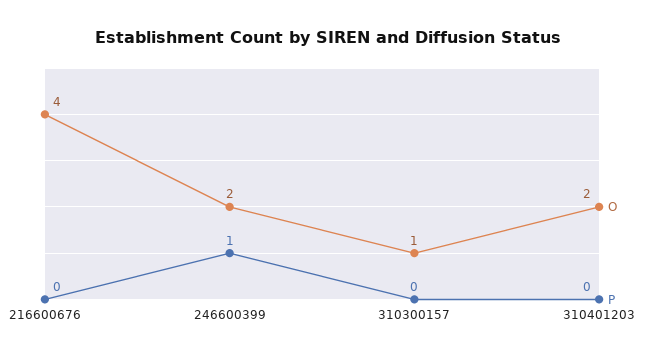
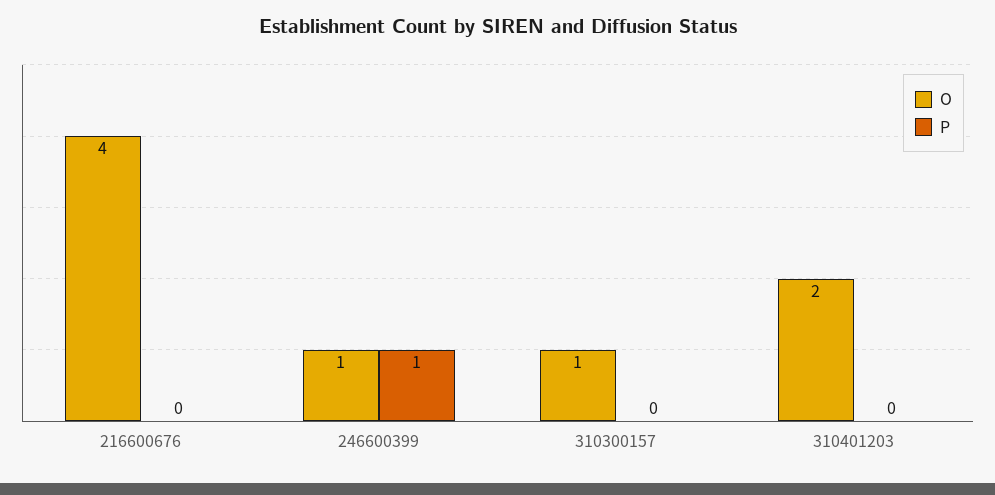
  {
    "O": {
      "216600676": 4,
-     "246600399": 2,
+     "246600399": 1,
      "310300157": 1,
      "310401203": 2
    },
    "P": {
      "216600676": 0,
      "246600399": 1,
      "310300157": 0,
      "310401203": 0
    }
  }

